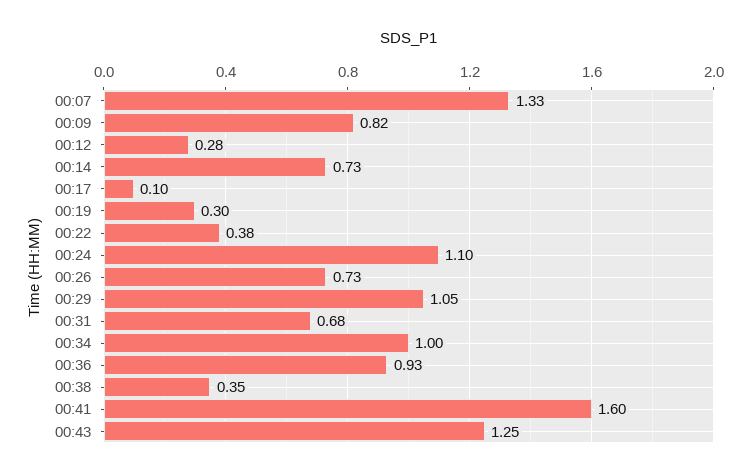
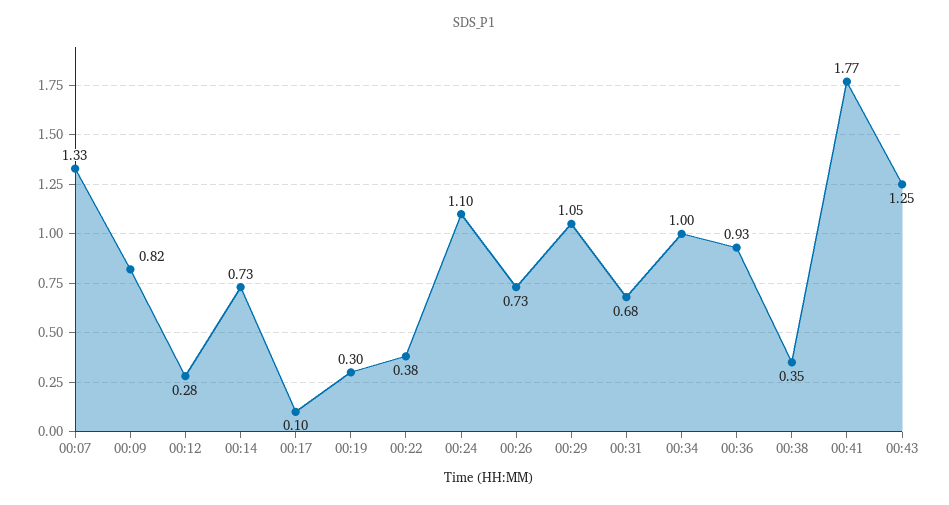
  {
    "00:07": 1.33,
    "00:09": 0.82,
    "00:12": 0.28,
    "00:14": 0.73,
    "00:17": 0.1,
    "00:19": 0.3,
    "00:22": 0.38,
    "00:24": 1.1,
    "00:26": 0.73,
    "00:29": 1.05,
    "00:31": 0.68,
    "00:34": 1,
    "00:36": 0.93,
    "00:38": 0.35,
-   "00:41": 1.6,
+   "00:41": 1.77,
    "00:43": 1.25
  }

